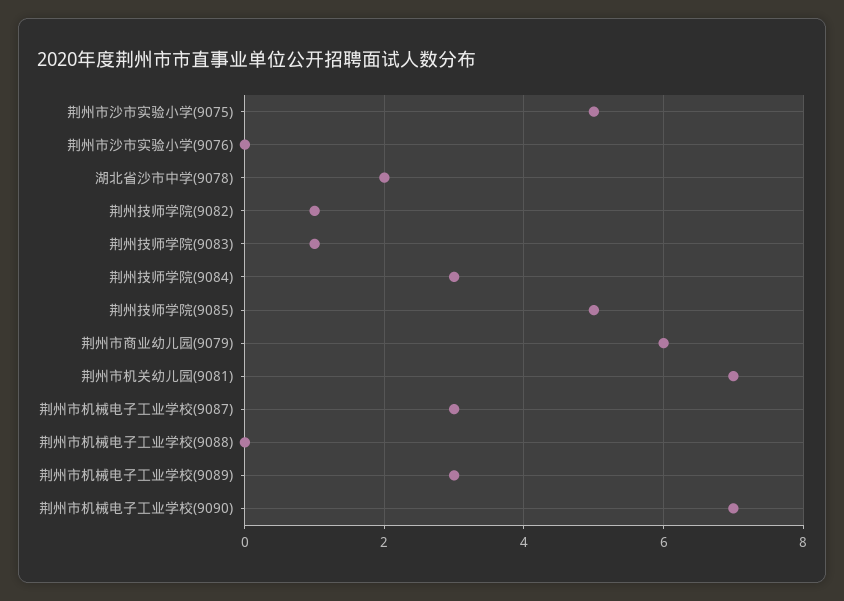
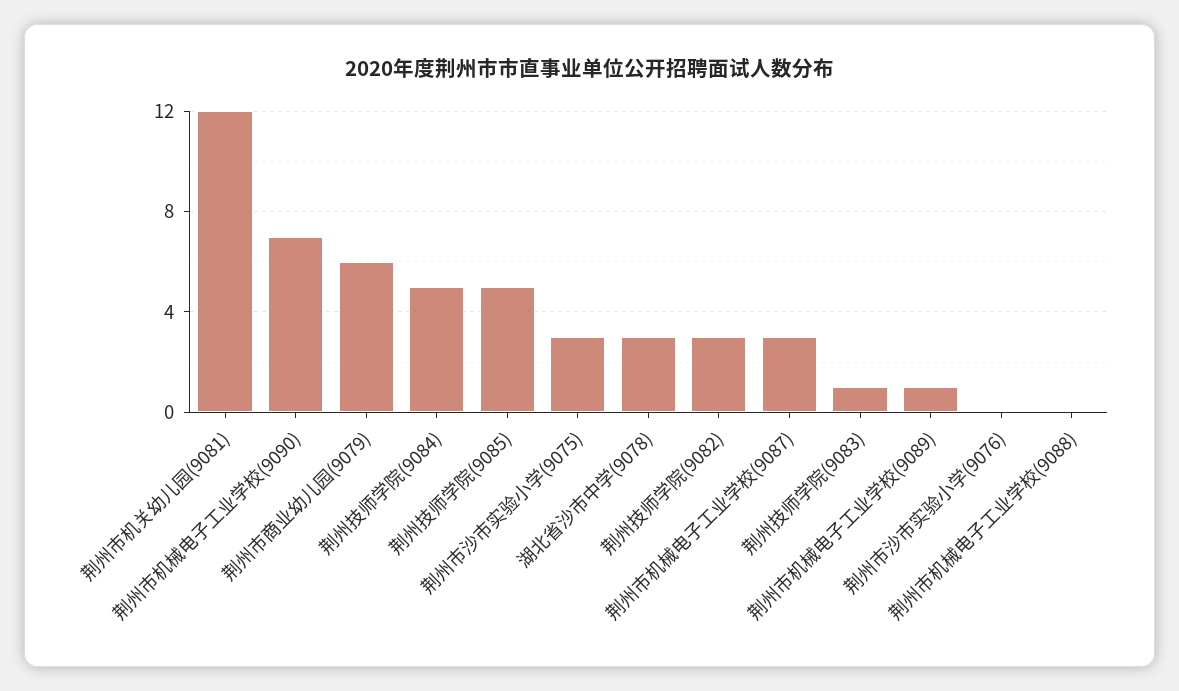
  {
-   "荆州市沙市实验小学(9075)": 5,
+   "荆州市沙市实验小学(9075)": 3,
    "荆州市沙市实验小学(9076)": 0,
-   "湖北省沙市中学(9078)": 2,
+   "湖北省沙市中学(9078)": 3,
-   "荆州技师学院(9082)": 1,
+   "荆州技师学院(9082)": 3,
    "荆州技师学院(9083)": 1,
-   "荆州技师学院(9084)": 3,
+   "荆州技师学院(9084)": 5,
    "荆州技师学院(9085)": 5,
    "荆州市商业幼儿园(9079)": 6,
-   "荆州市机关幼儿园(9081)": 7,
+   "荆州市机关幼儿园(9081)": 12,
    "荆州市机械电子工业学校(9087)": 3,
    "荆州市机械电子工业学校(9088)": 0,
-   "荆州市机械电子工业学校(9089)": 3,
+   "荆州市机械电子工业学校(9089)": 1,
    "荆州市机械电子工业学校(9090)": 7
  }

